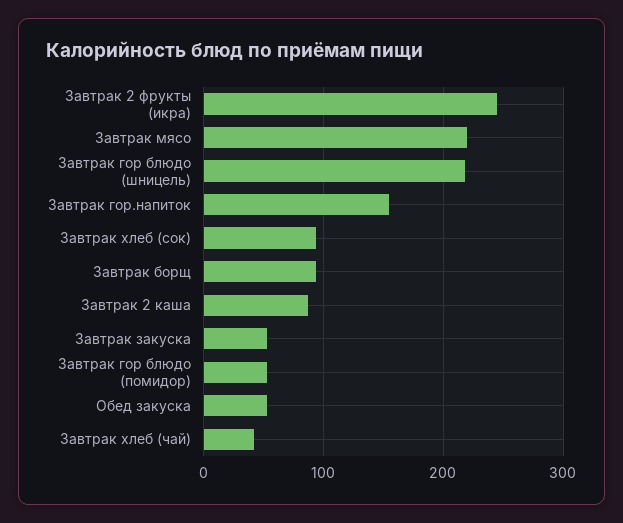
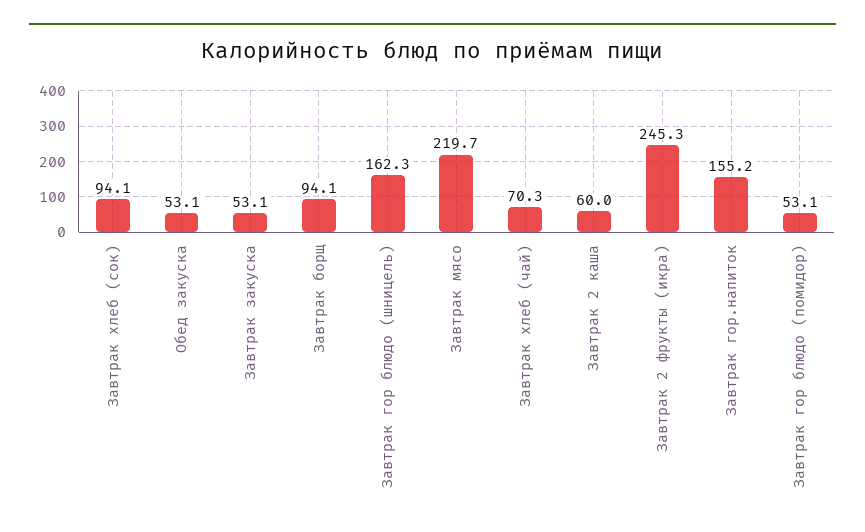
  {
    "Завтрак 2 фрукты (икра)": 245.3,
    "Завтрак мясо": 219.7,
-   "Завтрак гор блюдо (шницель)": 220,
+   "Завтрак гор блюдо (шницель)": 162.3,
    "Завтрак гор.напиток": 155.2,
    "Завтрак хлеб (сок)": 94.1,
    "Завтрак борщ": 94.1,
-   "Завтрак 2 каша": 90,
+   "Завтрак 2 каша": 60,
    "Завтрак закуска": 53.1,
    "Завтрак гор блюдо (помидор)": 53.1,
    "Обед закуска": 53.1,
-   "Завтрак хлеб (чай)": 40
+   "Завтрак хлеб (чай)": 70.3
  }

